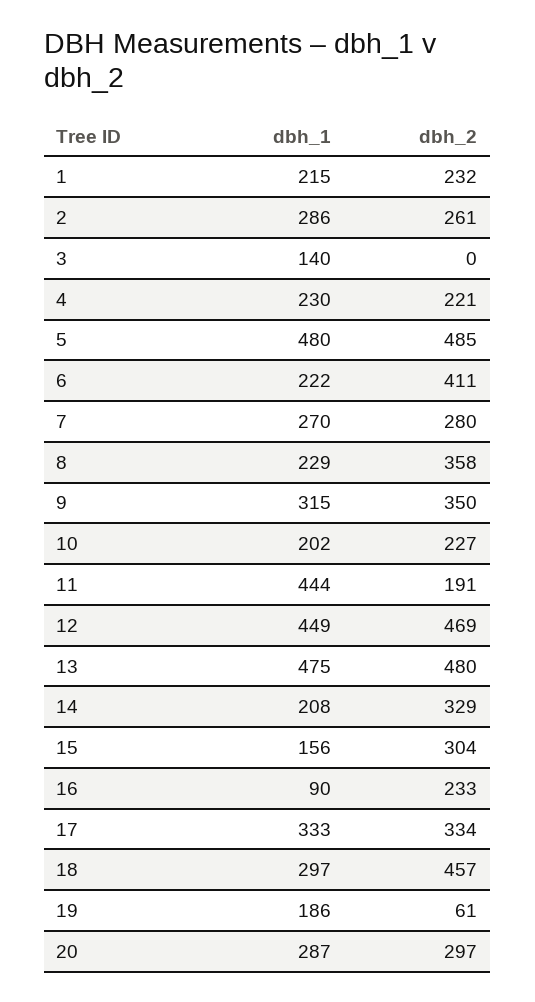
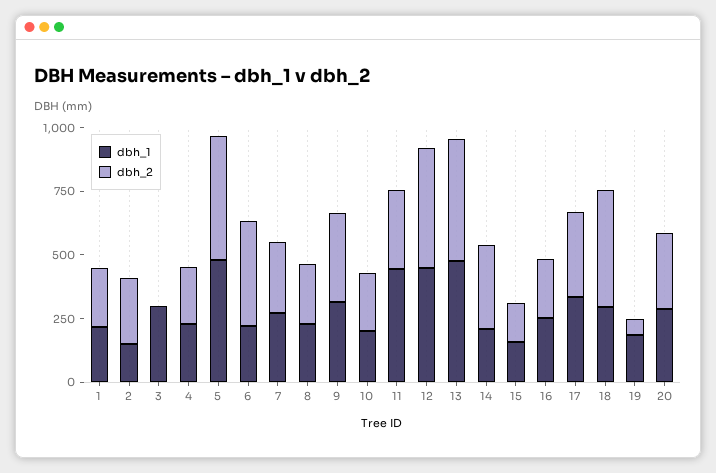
  {
    "dbh_1": {
      "1": 215,
-     "2": 286,
+     "2": 150,
-     "3": 140,
+     "3": 300,
      "4": 230,
      "5": 480,
      "6": 222,
      "7": 270,
      "8": 229,
      "9": 315,
      "10": 202,
      "11": 444,
      "12": 449,
      "13": 475,
      "14": 208,
      "15": 156,
-     "16": 90,
+     "16": 250,
      "17": 333,
      "18": 297,
      "19": 186,
      "20": 287
    },
    "dbh_2": {
      "1": 232,
      "2": 261,
      "3": 0,
      "4": 221,
      "5": 485,
      "6": 411,
      "7": 280,
-     "8": 358,
+     "8": 250,
      "9": 350,
      "10": 227,
-     "11": 191,
+     "11": 300,
      "12": 469,
      "13": 480,
      "14": 329,
-     "15": 304,
+     "15": 150,
      "16": 233,
      "17": 334,
      "18": 457,
      "19": 61,
      "20": 297
    }
  }

